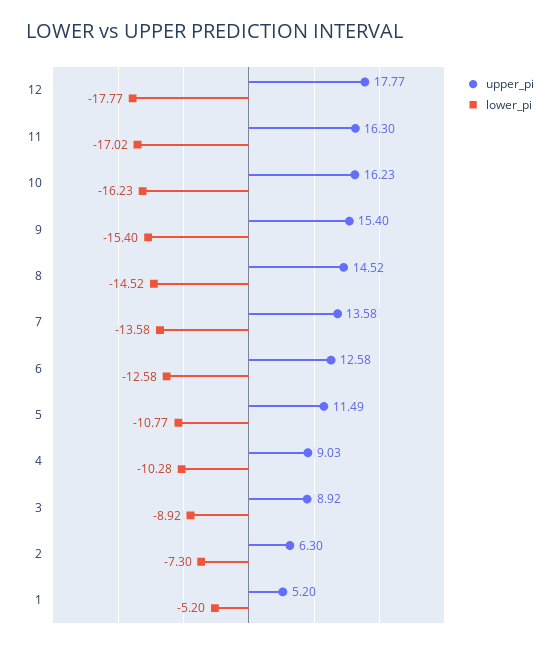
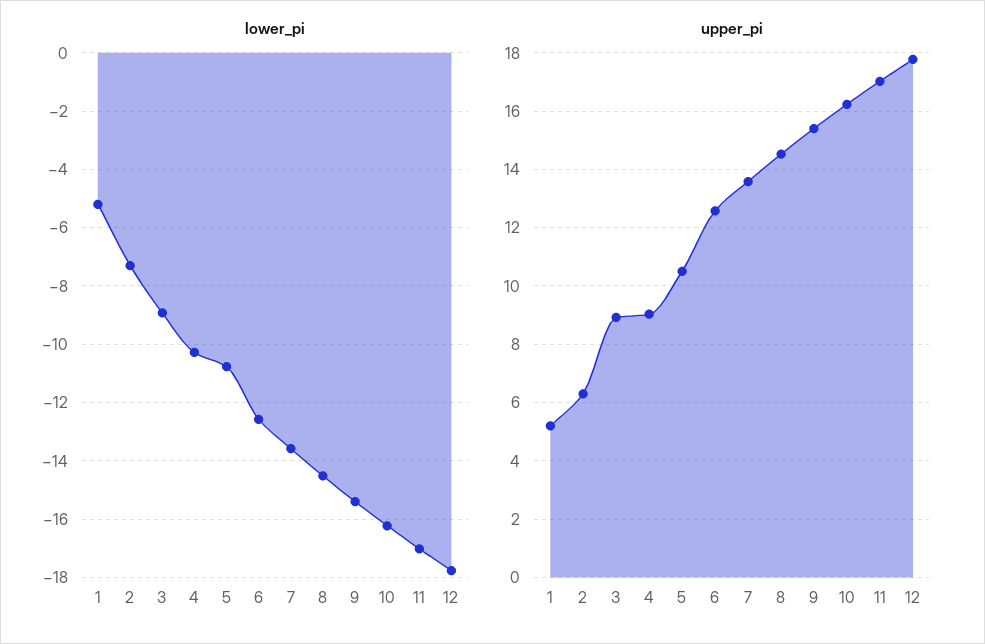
  {
    "upper_pi": {
      "12": 17.77,
-     "11": 16.3,
+     "11": 17,
      "10": 16.23,
      "9": 15.4,
      "8": 14.52,
      "7": 13.58,
      "6": 12.58,
-     "5": 11.49,
+     "5": 10.5,
      "4": 9.03,
      "3": 8.92,
      "2": 6.3,
      "1": 5.2
    },
    "lower_pi": {
      "12": -17.77,
      "11": -17.02,
      "10": -16.23,
      "9": -15.4,
      "8": -14.52,
      "7": -13.58,
      "6": -12.58,
      "5": -10.77,
      "4": -10.28,
      "3": -8.92,
      "2": -7.3,
      "1": -5.2
    }
  }

